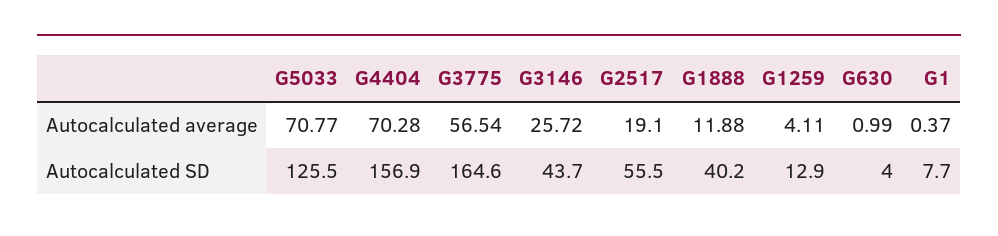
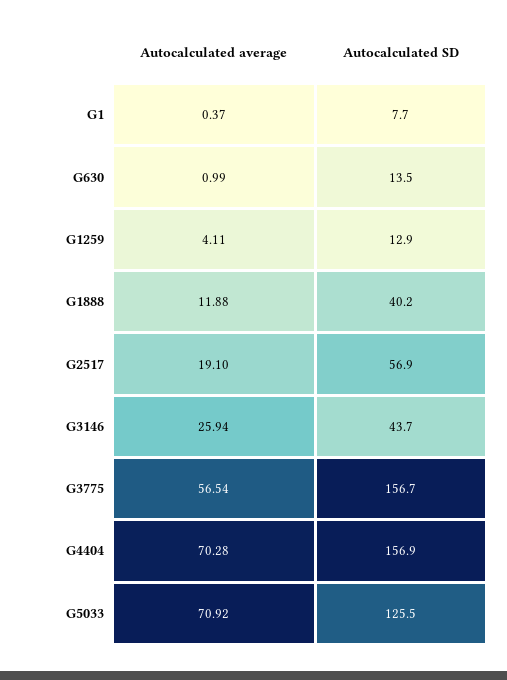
  {
    "G5033": {
-     "Autocalculated average": 70.77,
+     "Autocalculated average": 70.92,
      "Autocalculated SD": 125.5
    },
    "G4404": {
      "Autocalculated average": 70.28,
      "Autocalculated SD": 156.9
    },
    "G3775": {
      "Autocalculated average": 56.54,
-     "Autocalculated SD": 164.6
+     "Autocalculated SD": 156.7
    },
    "G3146": {
-     "Autocalculated average": 25.72,
+     "Autocalculated average": 25.94,
      "Autocalculated SD": 43.7
    },
    "G2517": {
      "Autocalculated average": 19.1,
-     "Autocalculated SD": 55.5
+     "Autocalculated SD": 56.9
    },
    "G1888": {
      "Autocalculated average": 11.88,
      "Autocalculated SD": 40.2
    },
    "G1259": {
      "Autocalculated average": 4.11,
      "Autocalculated SD": 12.9
    },
    "G630": {
      "Autocalculated average": 0.99,
-     "Autocalculated SD": 4
+     "Autocalculated SD": 13.5
    },
    "G1": {
      "Autocalculated average": 0.37,
      "Autocalculated SD": 7.7
    }
  }

